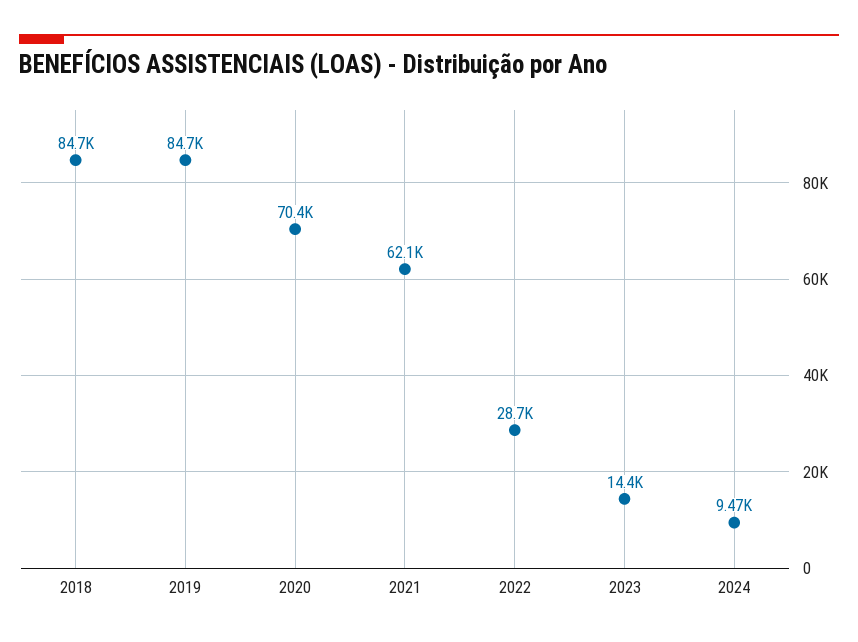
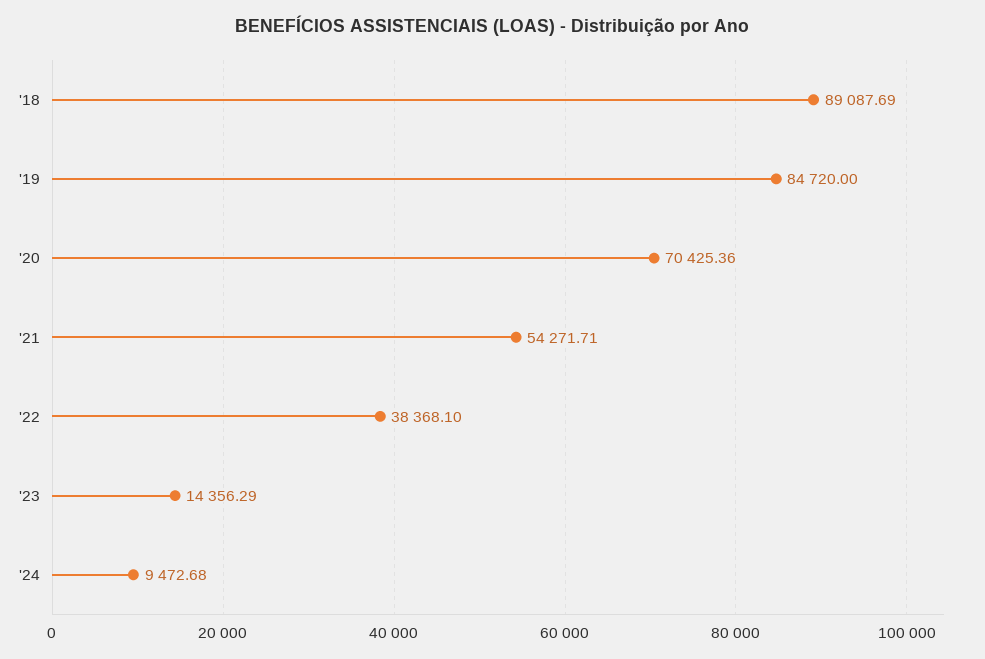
  {
-   "2018": 84700,
+   "2018": 89087.69,
    "2019": 84720,
    "2020": 70425.36,
-   "2021": 62100,
+   "2021": 54271.71,
-   "2022": 28700,
+   "2022": 38368.1,
    "2023": 14356.29,
    "2024": 9472.68
  }

